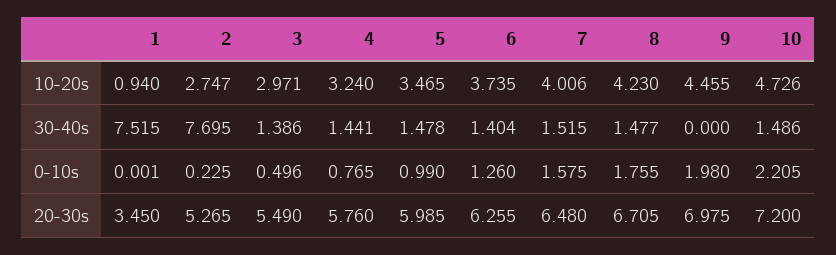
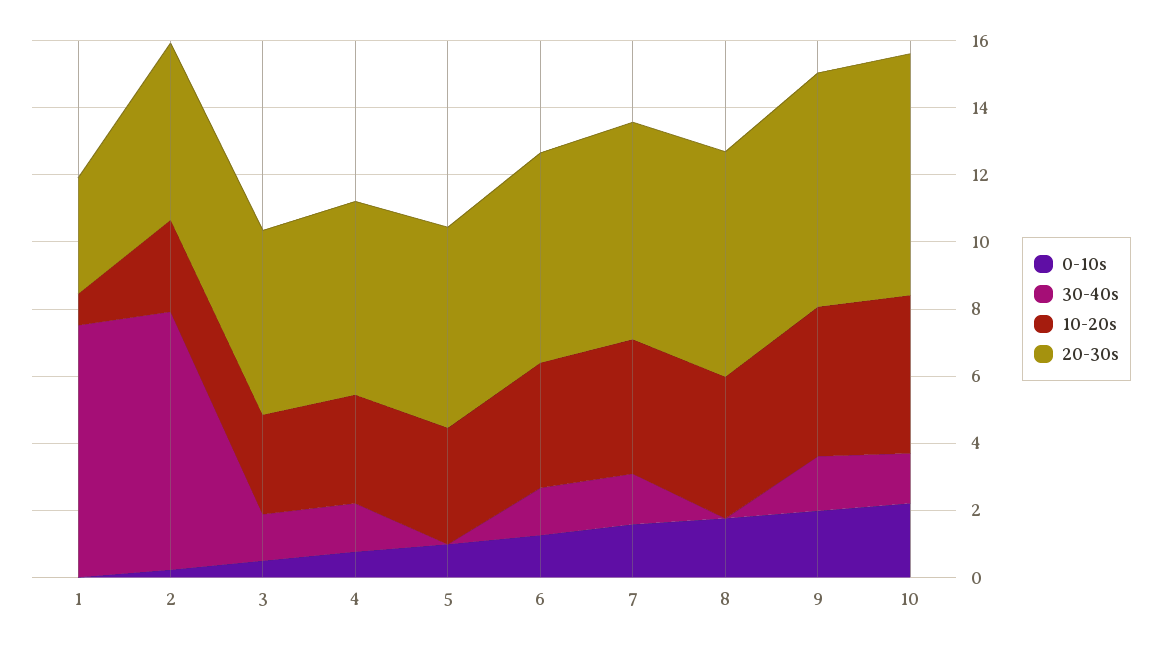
  {
    "10-20s": {
      "1": 0.94,
      "2": 2.747,
      "3": 2.971,
      "4": 3.24,
      "5": 3.465,
      "6": 3.735,
      "7": 4.006,
      "8": 4.23,
      "9": 4.455,
      "10": 4.726
    },
    "30-40s": {
      "1": 7.515,
      "2": 7.695,
      "3": 1.386,
      "4": 1.441,
-     "5": 1.478,
+     "5": 0,
      "6": 1.404,
      "7": 1.515,
-     "8": 1.477,
+     "8": 0,
-     "9": 0,
+     "9": 1.5,
      "10": 1.486
    },
    "0-10s": {
      "1": 0.001,
      "2": 0.225,
      "3": 0.496,
      "4": 0.765,
      "5": 0.99,
      "6": 1.26,
      "7": 1.575,
      "8": 1.755,
      "9": 1.98,
      "10": 2.205
    },
    "20-30s": {
      "1": 3.45,
      "2": 5.265,
      "3": 5.49,
      "4": 5.76,
      "5": 5.985,
      "6": 6.255,
      "7": 6.48,
      "8": 6.705,
      "9": 6.975,
      "10": 7.2
    }
  }

